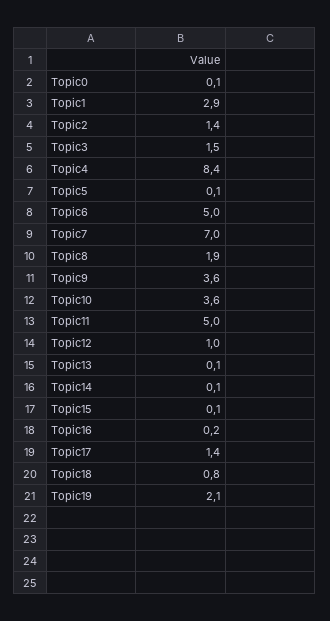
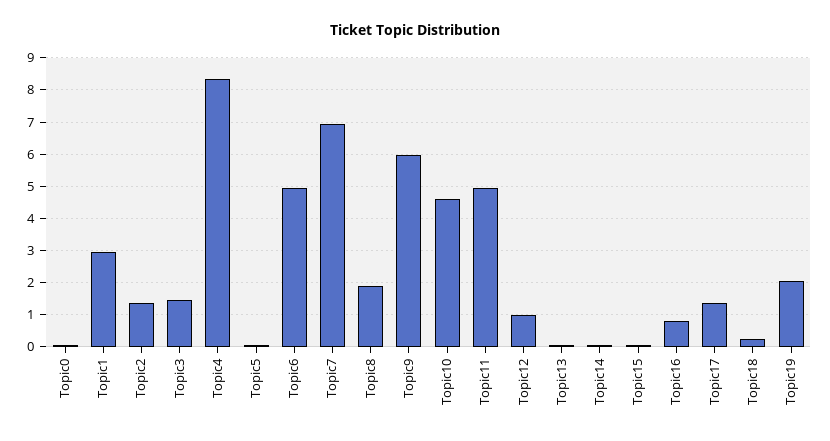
  {
    "Topic0": 0.1,
    "Topic1": 2.9,
    "Topic2": 1.4,
    "Topic3": 1.5,
    "Topic4": 8.4,
    "Topic5": 0.1,
    "Topic6": 5,
    "Topic7": 7,
    "Topic8": 1.9,
-   "Topic9": 3.6,
+   "Topic9": 6,
-   "Topic10": 3.6,
+   "Topic10": 4.6,
    "Topic11": 5,
    "Topic12": 1,
    "Topic13": 0.1,
    "Topic14": 0.1,
    "Topic15": 0.1,
-   "Topic16": 0.2,
+   "Topic16": 0.8,
    "Topic17": 1.4,
-   "Topic18": 0.8,
+   "Topic18": 0.2,
    "Topic19": 2.1
  }

